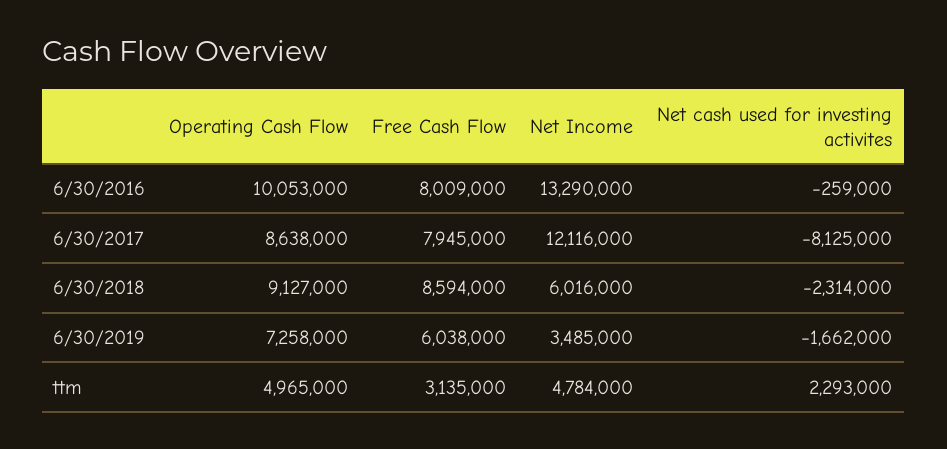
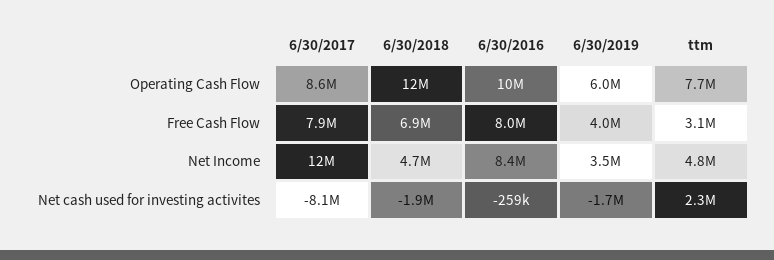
  {
    "Operating Cash Flow": {
      "6/30/2016": 10053000,
      "6/30/2017": 8638000,
-     "6/30/2018": 9127000,
+     "6/30/2018": 12000000,
-     "6/30/2019": 7258000,
+     "6/30/2019": 6000000,
-     "ttm": 4965000
+     "ttm": 7700000
    },
    "Free Cash Flow": {
      "6/30/2016": 8009000,
      "6/30/2017": 7945000,
-     "6/30/2018": 8594000,
+     "6/30/2018": 6900000,
-     "6/30/2019": 6038000,
+     "6/30/2019": 4000000,
      "ttm": 3135000
    },
    "Net Income": {
-     "6/30/2016": 13290000,
+     "6/30/2016": 8400000,
      "6/30/2017": 12116000,
-     "6/30/2018": 6016000,
+     "6/30/2018": 4700000,
      "6/30/2019": 3485000,
      "ttm": 4784000
    },
    "Net cash used for investing activites": {
      "6/30/2016": -259000,
      "6/30/2017": -8125000,
-     "6/30/2018": -2314000,
+     "6/30/2018": -1900000,
      "6/30/2019": -1662000,
      "ttm": 2293000
    }
  }

